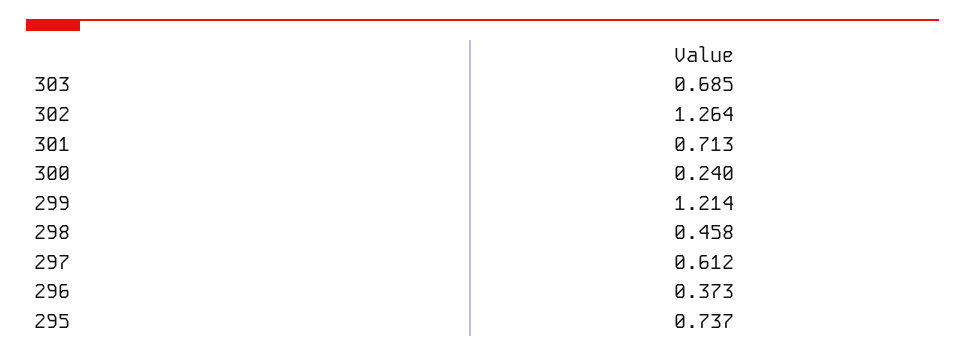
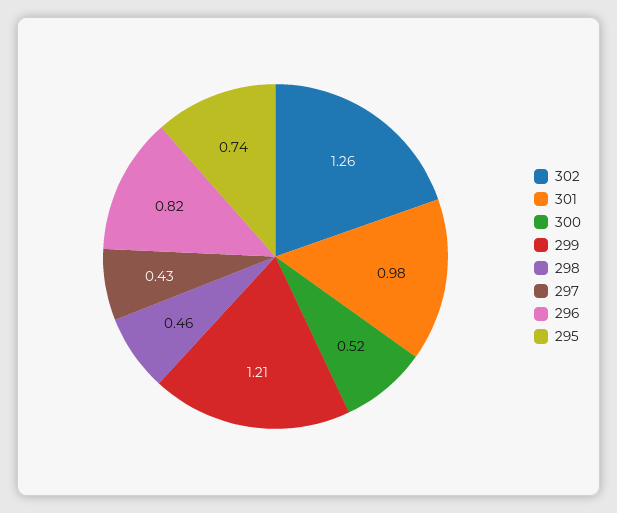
  {
-   "303": 0.685,
    "302": 1.264,
-   "301": 0.713,
+   "301": 0.98,
-   "300": 0.24,
+   "300": 0.52,
    "299": 1.214,
    "298": 0.458,
-   "297": 0.612,
+   "297": 0.43,
-   "296": 0.373,
+   "296": 0.82,
    "295": 0.737
  }

